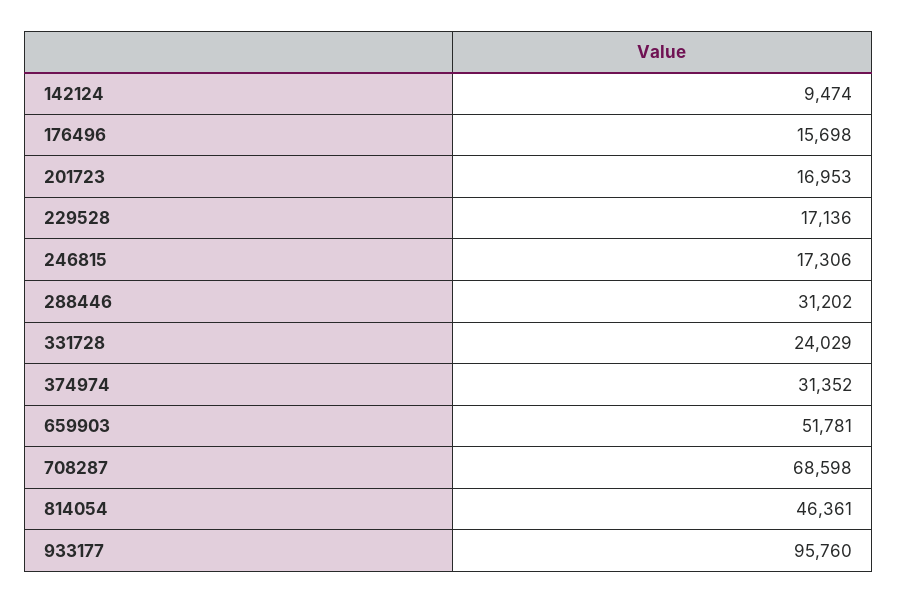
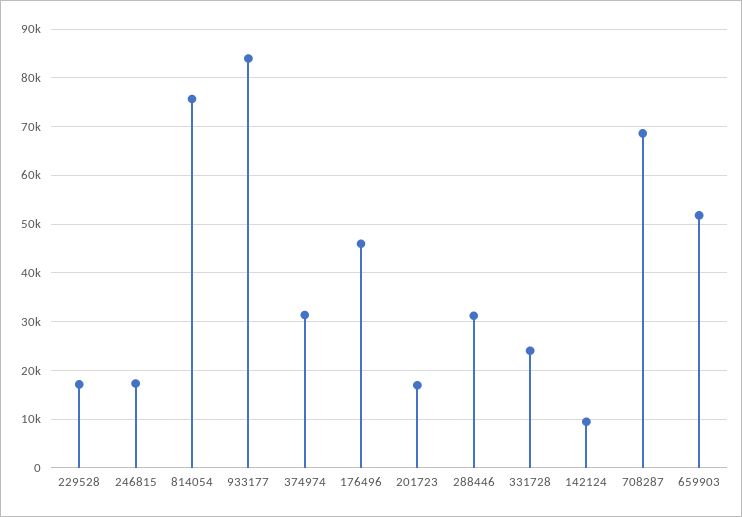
  {
    "142124": 9474,
-   "176496": 15698,
+   "176496": 46000,
    "201723": 16953,
    "229528": 17136,
    "246815": 17306,
    "288446": 31202,
    "331728": 24029,
    "374974": 31352,
    "659903": 51781,
    "708287": 68598,
-   "814054": 46361,
+   "814054": 76000,
-   "933177": 95760
+   "933177": 84000
  }

